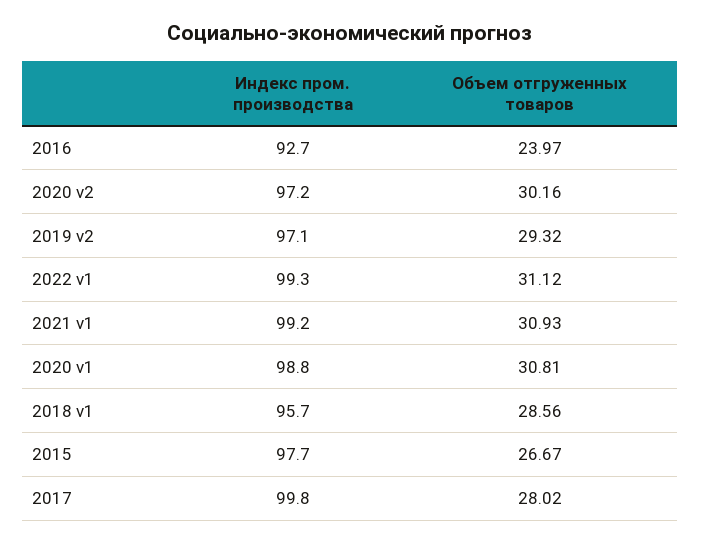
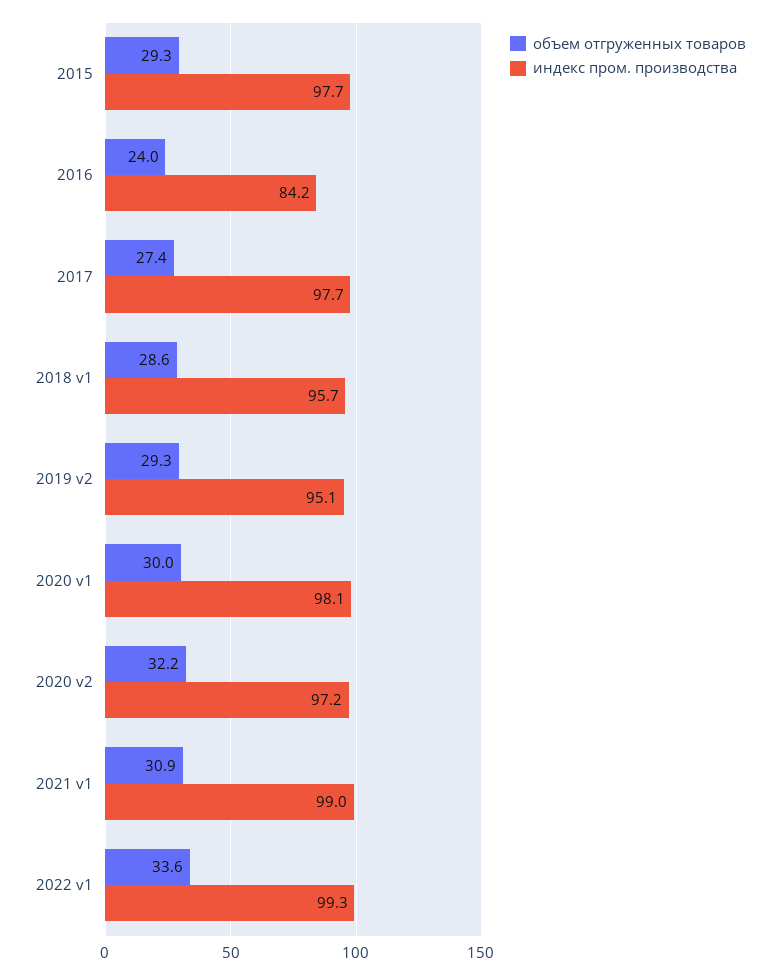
  {
    "Индекс пром. производства": {
-     "2016": 92.7,
+     "2016": 84.2,
      "2020 v2": 97.2,
-     "2019 v2": 97.1,
+     "2019 v2": 95.1,
      "2022 v1": 99.3,
-     "2021 v1": 99.2,
+     "2021 v1": 99,
-     "2020 v1": 98.8,
+     "2020 v1": 98.1,
      "2018 v1": 95.7,
      "2015": 97.7,
-     "2017": 99.8
+     "2017": 97.7
    },
    "Объем отгруженных товаров": {
      "2016": 23.97,
-     "2020 v2": 30.16,
+     "2020 v2": 32.2,
      "2019 v2": 29.32,
-     "2022 v1": 31.12,
+     "2022 v1": 33.6,
      "2021 v1": 30.93,
-     "2020 v1": 30.81,
+     "2020 v1": 30,
      "2018 v1": 28.56,
-     "2015": 26.67,
+     "2015": 29.3,
-     "2017": 28.02
+     "2017": 27.4
    }
  }

